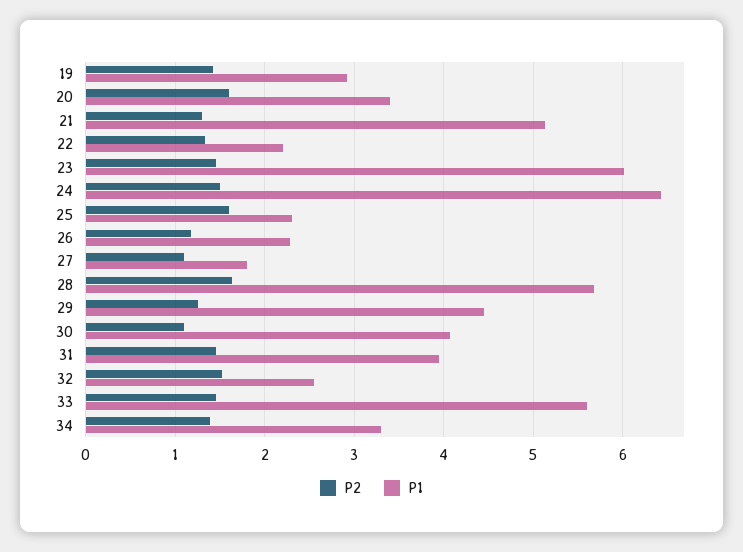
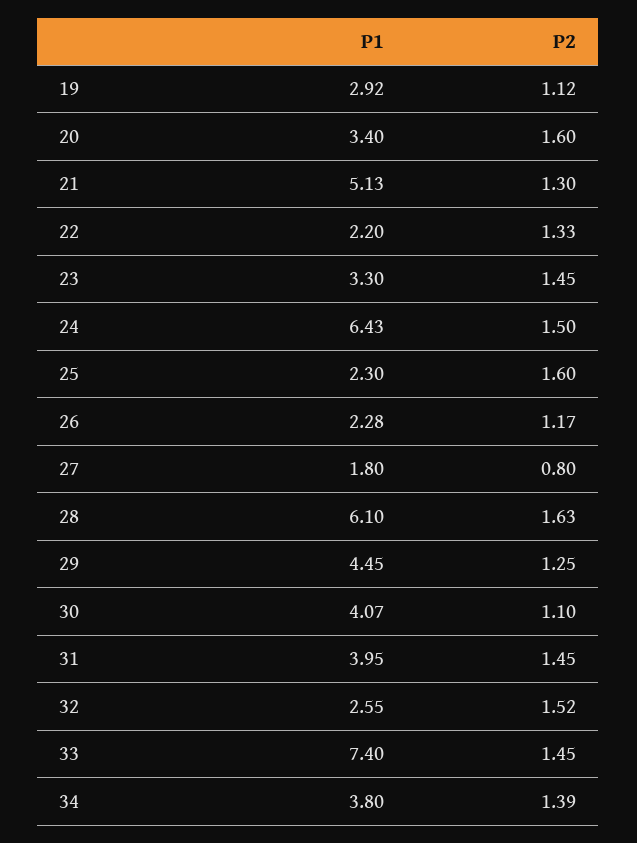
  {
    "P2": {
-     "19": 1.4,
+     "19": 1.12,
      "20": 1.6,
      "21": 1.3,
      "22": 1.33,
      "23": 1.45,
      "24": 1.5,
      "25": 1.6,
      "26": 1.17,
-     "27": 1.1,
+     "27": 0.8,
      "28": 1.63,
      "29": 1.25,
      "30": 1.1,
      "31": 1.45,
      "32": 1.52,
      "33": 1.45,
      "34": 1.39
    },
    "P1": {
      "19": 2.92,
      "20": 3.4,
      "21": 5.13,
      "22": 2.2,
-     "23": 6,
+     "23": 3.3,
      "24": 6.43,
      "25": 2.3,
      "26": 2.28,
      "27": 1.8,
-     "28": 5.7,
+     "28": 6.1,
      "29": 4.45,
      "30": 4.07,
      "31": 3.95,
      "32": 2.55,
-     "33": 5.6,
+     "33": 7.4,
-     "34": 3.3
+     "34": 3.8
    }
  }

